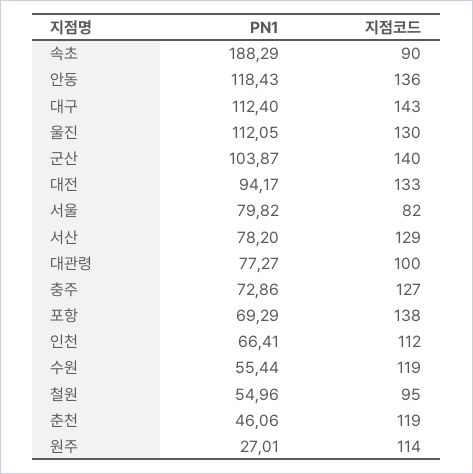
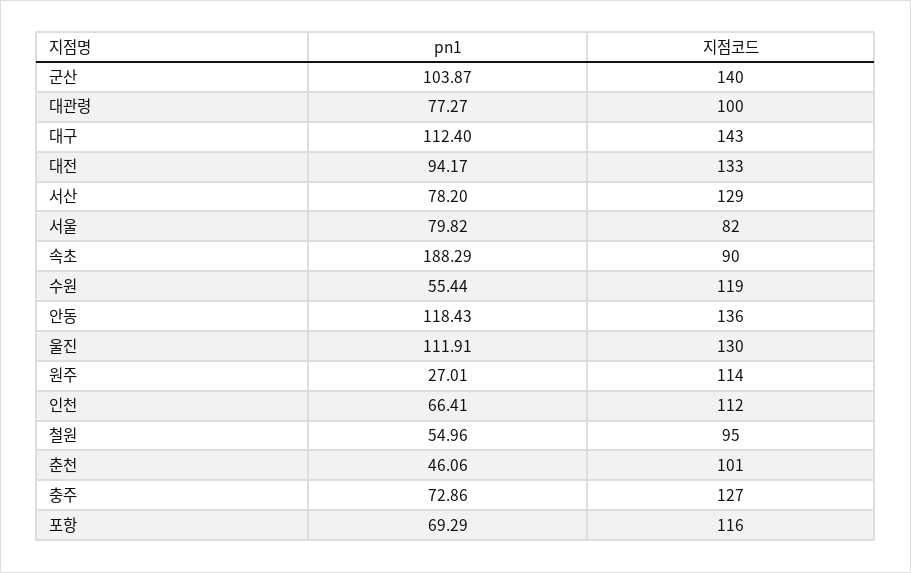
  {
    "PN1": {
      "속초": 188.29,
      "안동": 118.43,
      "대구": 112.4,
-     "울진": 112.05,
+     "울진": 111.91,
      "군산": 103.87,
      "대전": 94.17,
      "서울": 79.82,
      "서산": 78.2,
      "대관령": 77.27,
      "충주": 72.86,
      "포항": 69.29,
      "인천": 66.41,
      "수원": 55.44,
      "철원": 54.96,
      "춘천": 46.06,
      "원주": 27.01
    },
    "지점코드": {
      "속초": 90,
      "안동": 136,
      "대구": 143,
      "울진": 130,
      "군산": 140,
      "대전": 133,
      "서울": 82,
      "서산": 129,
      "대관령": 100,
      "충주": 127,
-     "포항": 138,
+     "포항": 116,
      "인천": 112,
      "수원": 119,
      "철원": 95,
-     "춘천": 119,
+     "춘천": 101,
      "원주": 114
    }
  }

